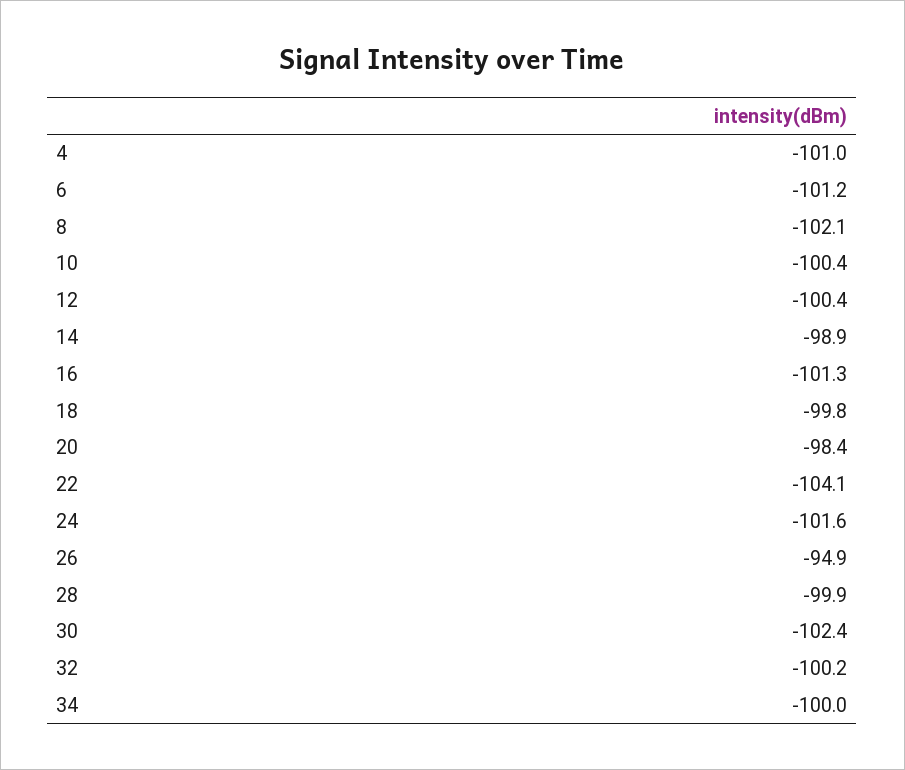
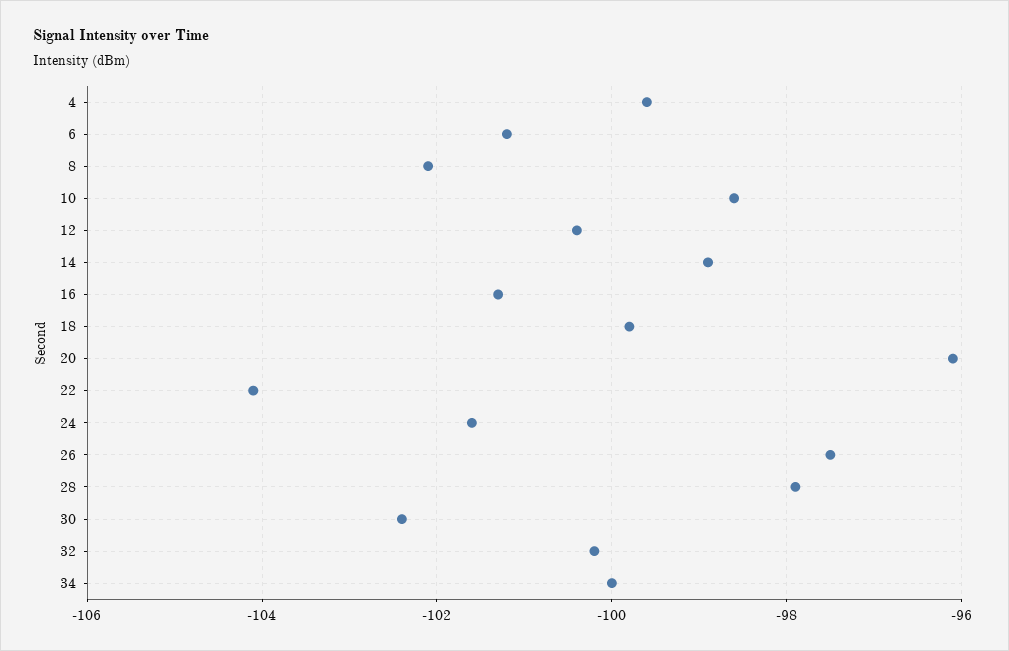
  {
-   "4": -101,
+   "4": -99.5,
    "6": -101.2,
    "8": -102.1,
-   "10": -100.4,
+   "10": -98.5,
    "12": -100.4,
    "14": -98.9,
    "16": -101.3,
    "18": -99.8,
-   "20": -98.4,
+   "20": -96,
    "22": -104.1,
    "24": -101.6,
-   "26": -94.9,
+   "26": -97.5,
-   "28": -99.9,
+   "28": -98,
    "30": -102.4,
    "32": -100.2,
    "34": -100
  }

